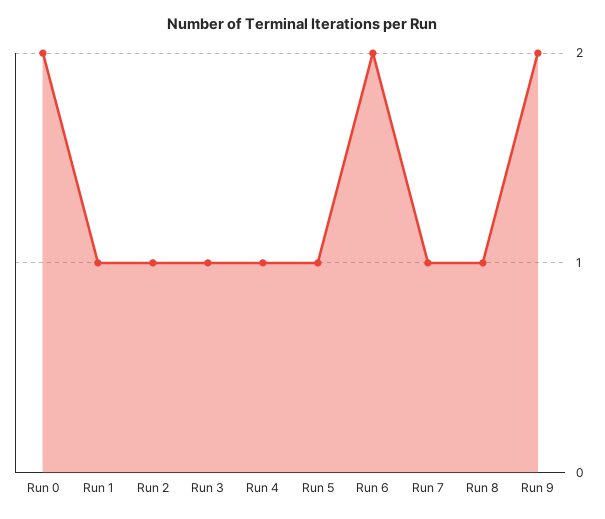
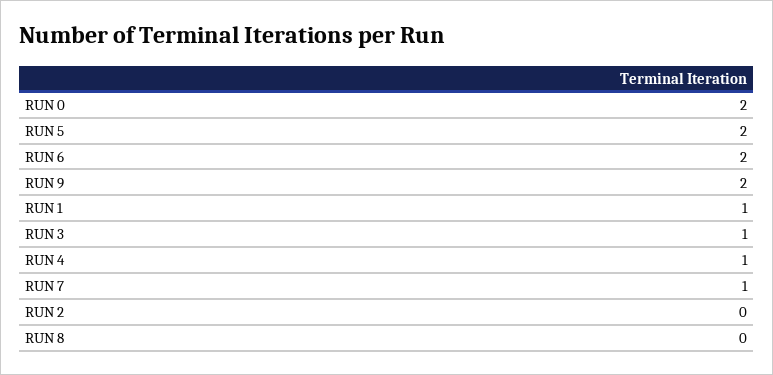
  {
    "Run 0": 2,
    "Run 1": 1,
-   "Run 2": 1,
+   "Run 2": 0,
    "Run 3": 1,
    "Run 4": 1,
-   "Run 5": 1,
+   "Run 5": 2,
    "Run 6": 2,
    "Run 7": 1,
-   "Run 8": 1,
+   "Run 8": 0,
    "Run 9": 2
  }

